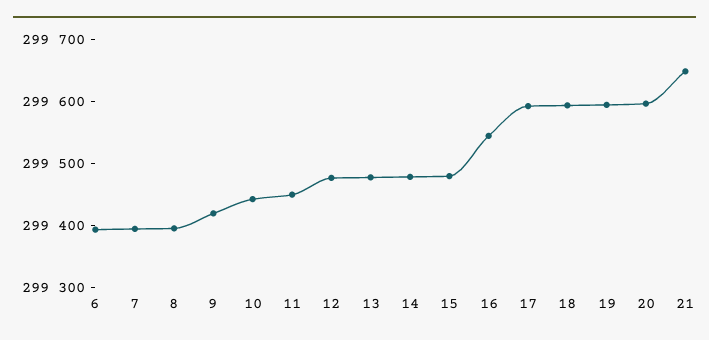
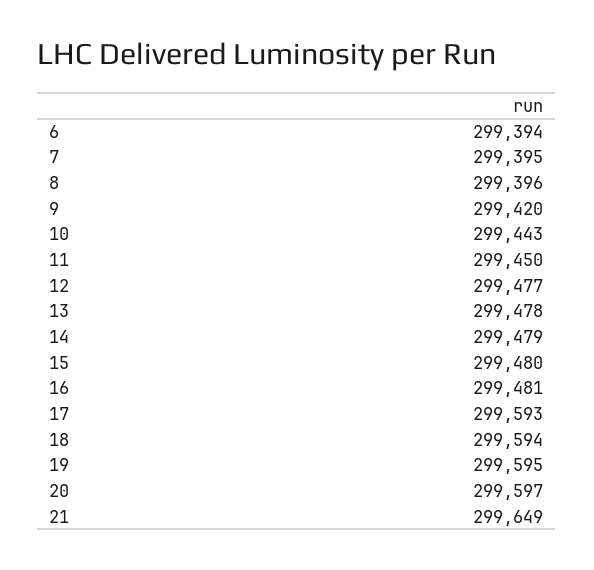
  {
    "6": 299394,
    "7": 299395,
    "8": 299396,
    "9": 299420,
    "10": 299443,
    "11": 299450,
    "12": 299477,
    "13": 299478,
    "14": 299479,
    "15": 299480,
-   "16": 299540,
+   "16": 299481,
    "17": 299593,
    "18": 299594,
    "19": 299595,
    "20": 299597,
    "21": 299649
  }

